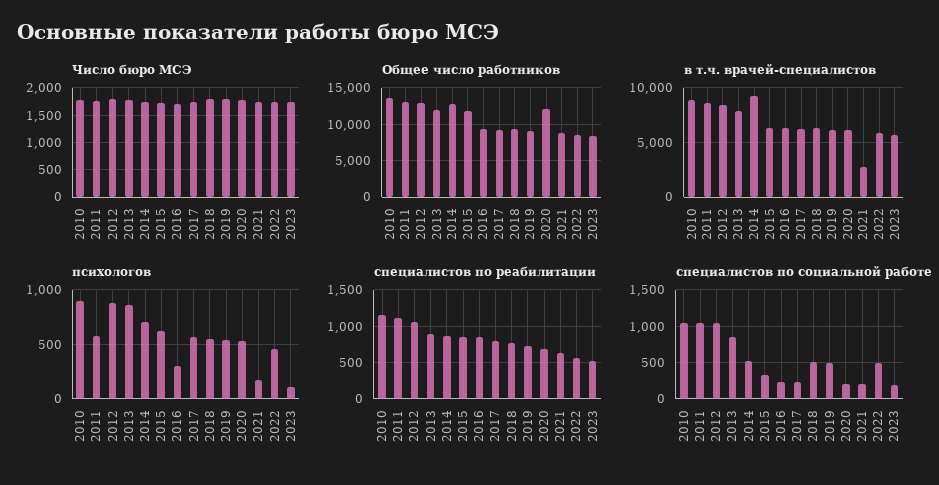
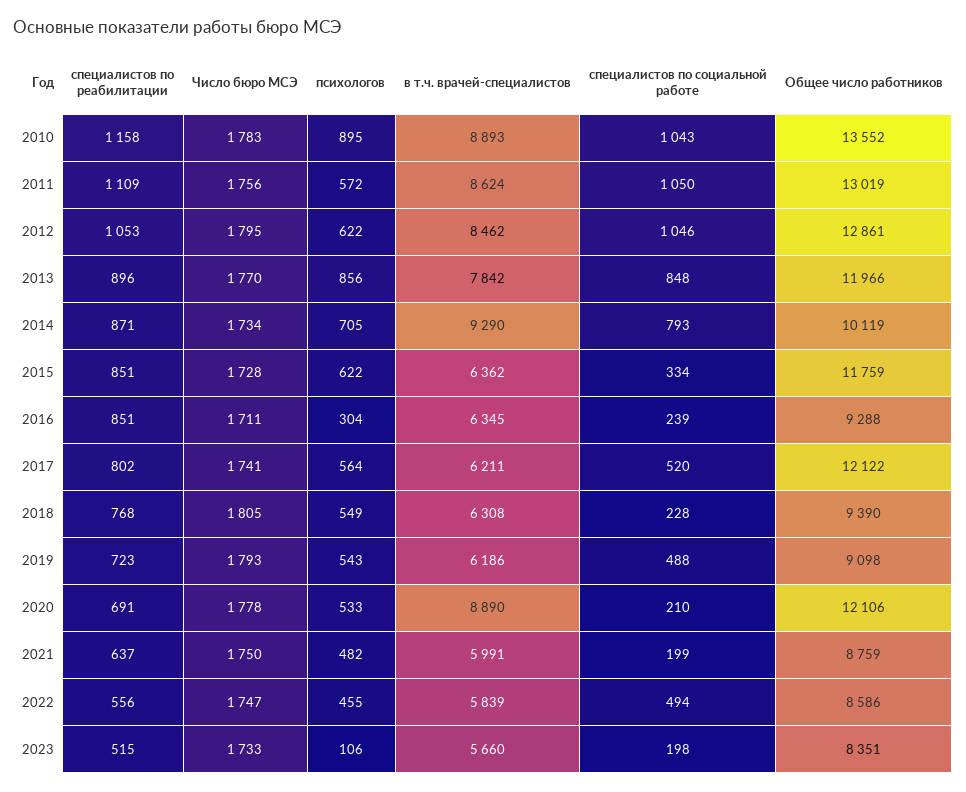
  {
    "Число бюро МСЭ": {
      "2010": 1783,
      "2011": 1756,
      "2012": 1795,
      "2013": 1770,
      "2014": 1734,
      "2015": 1728,
      "2016": 1711,
      "2017": 1741,
      "2018": 1805,
      "2019": 1793,
      "2020": 1778,
      "2021": 1750,
      "2022": 1747,
      "2023": 1733
    },
    "Общее число работников": {
      "2010": 13552,
      "2011": 13019,
      "2012": 12861,
      "2013": 11966,
-     "2014": 13000,
+     "2014": 10119,
      "2015": 11759,
      "2016": 9288,
-     "2017": 9000,
+     "2017": 12122,
      "2018": 9390,
      "2019": 9098,
      "2020": 12106,
      "2021": 8759,
      "2022": 8586,
      "2023": 8351
    },
    "в т.ч. врачей-специалистов": {
      "2010": 8893,
      "2011": 8624,
      "2012": 8462,
      "2013": 7842,
      "2014": 9290,
      "2015": 6362,
      "2016": 6345,
      "2017": 6211,
      "2018": 6308,
      "2019": 6186,
-     "2020": 6000,
+     "2020": 8890,
-     "2021": 3000,
+     "2021": 5991,
      "2022": 5839,
      "2023": 5660
    },
    "психологов": {
      "2010": 895,
      "2011": 572,
-     "2012": 900,
+     "2012": 622,
      "2013": 856,
      "2014": 705,
      "2015": 622,
      "2016": 304,
      "2017": 564,
      "2018": 549,
      "2019": 543,
      "2020": 533,
-     "2021": 200,
+     "2021": 482,
      "2022": 455,
      "2023": 106
    },
    "специалистов по реабилитации": {
      "2010": 1158,
      "2011": 1109,
      "2012": 1053,
      "2013": 896,
      "2014": 871,
      "2015": 851,
      "2016": 851,
      "2017": 802,
      "2018": 768,
      "2019": 723,
      "2020": 691,
      "2021": 637,
      "2022": 556,
      "2023": 515
    },
    "специалистов по социальной работе": {
      "2010": 1043,
      "2011": 1050,
      "2012": 1046,
      "2013": 848,
-     "2014": 500,
+     "2014": 793,
      "2015": 334,
      "2016": 239,
-     "2017": 200,
+     "2017": 520,
-     "2018": 500,
+     "2018": 228,
      "2019": 488,
      "2020": 210,
      "2021": 199,
      "2022": 494,
      "2023": 198
    }
  }

